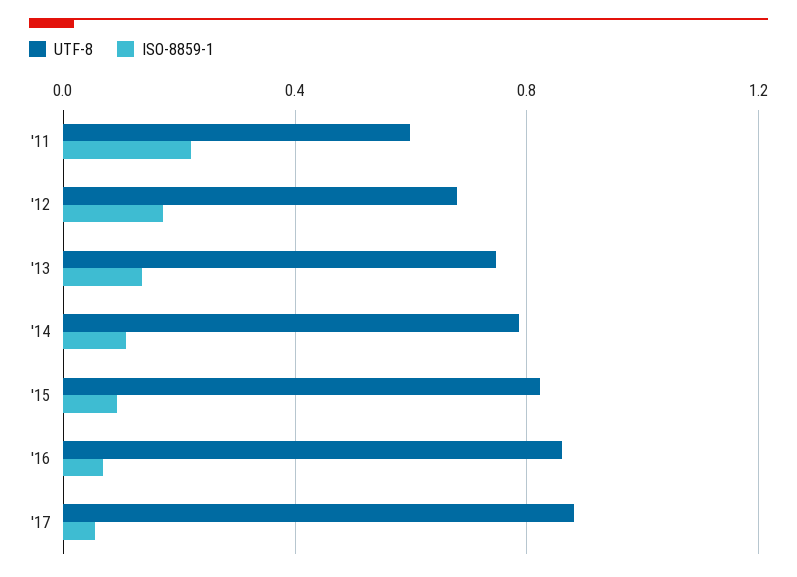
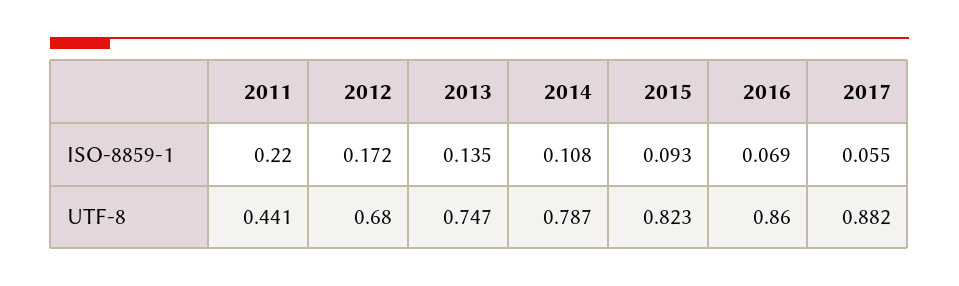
  {
    "UTF-8": {
-     "'11": 0.6,
+     "'11": 0.441,
      "'12": 0.68,
      "'13": 0.747,
      "'14": 0.787,
      "'15": 0.823,
      "'16": 0.86,
      "'17": 0.882
    },
    "ISO-8859-1": {
      "'11": 0.22,
      "'12": 0.172,
      "'13": 0.135,
      "'14": 0.108,
      "'15": 0.093,
      "'16": 0.069,
      "'17": 0.055
    }
  }

